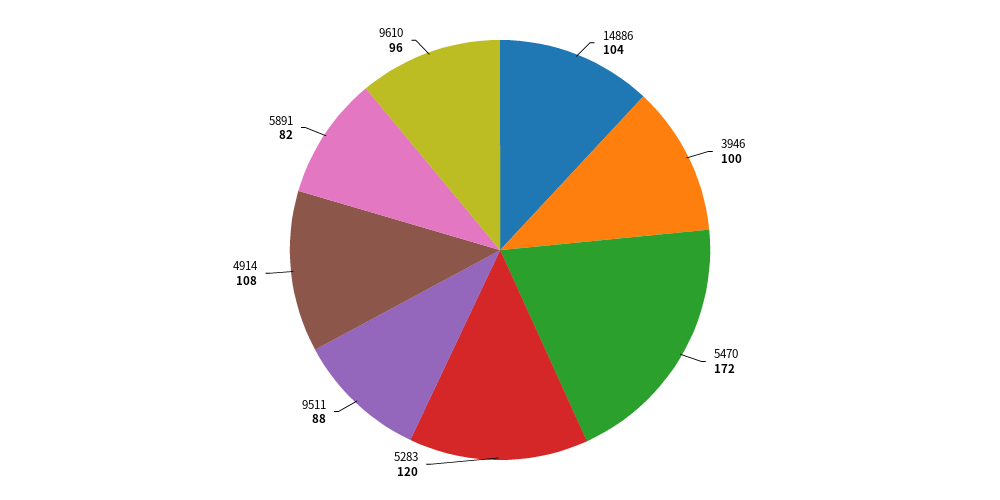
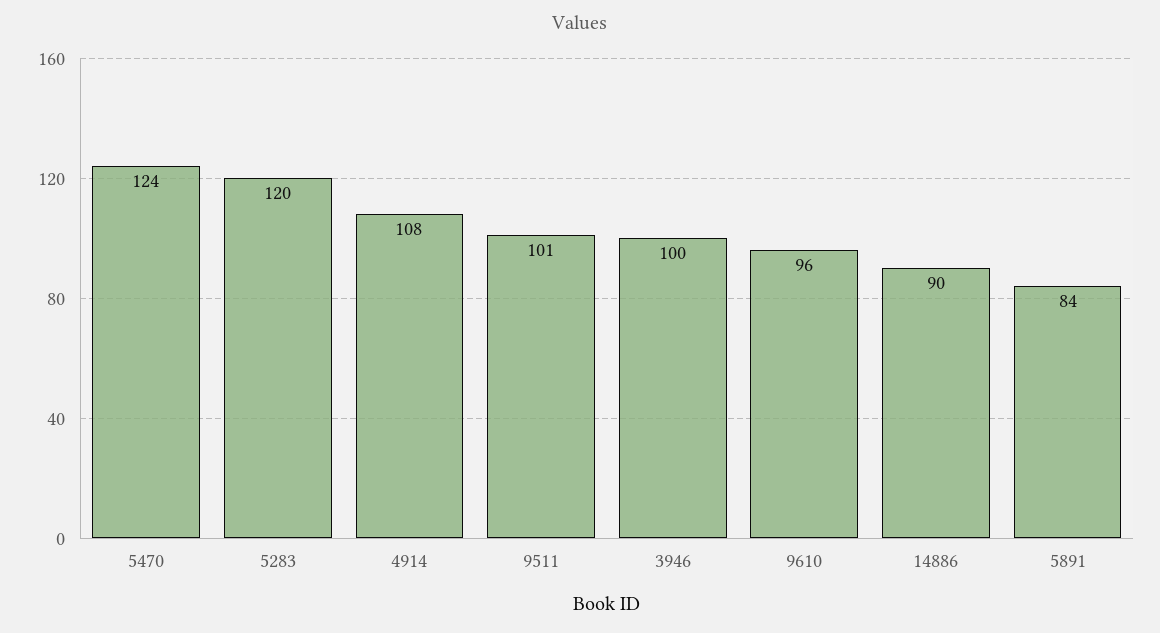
  {
-   "14886": 104,
+   "14886": 90,
    "3946": 100,
-   "5470": 172,
+   "5470": 124,
    "5283": 120,
-   "9511": 88,
+   "9511": 101,
    "4914": 108,
-   "5891": 82,
+   "5891": 84,
    "9610": 96
  }

